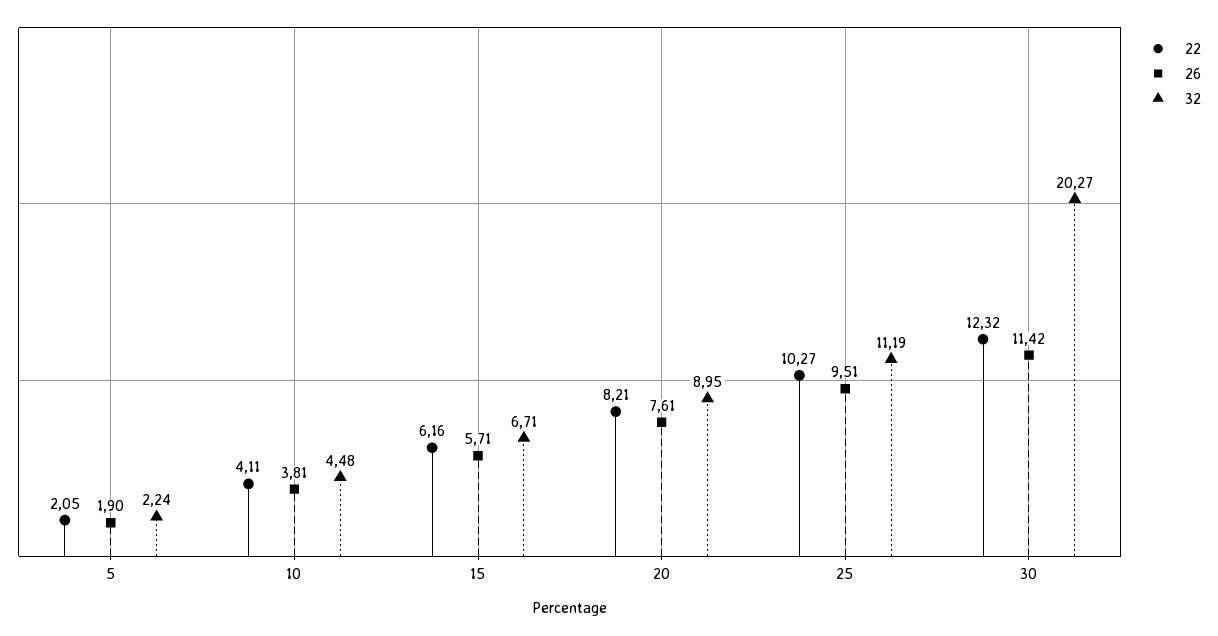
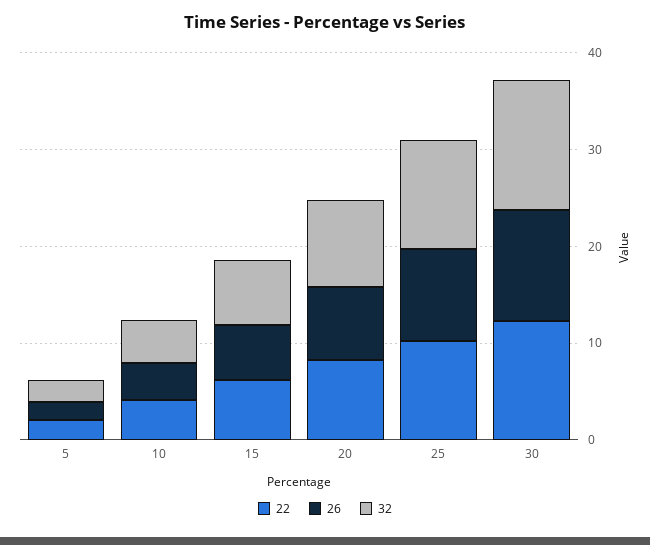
  {
    "22": {
      "5": 2.05,
      "10": 4.11,
      "15": 6.16,
      "20": 8.21,
      "25": 10.27,
      "30": 12.32
    },
    "26": {
      "5": 1.9,
      "10": 3.81,
      "15": 5.71,
      "20": 7.61,
      "25": 9.51,
      "30": 11.42
    },
    "32": {
      "5": 2.24,
      "10": 4.48,
      "15": 6.71,
      "20": 8.95,
      "25": 11.19,
-     "30": 20.27
+     "30": 14
    }
  }

